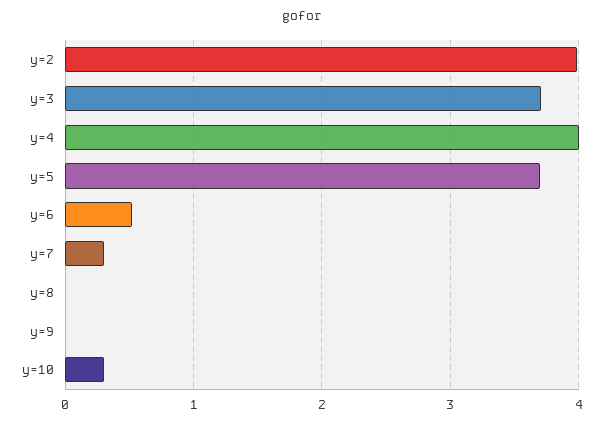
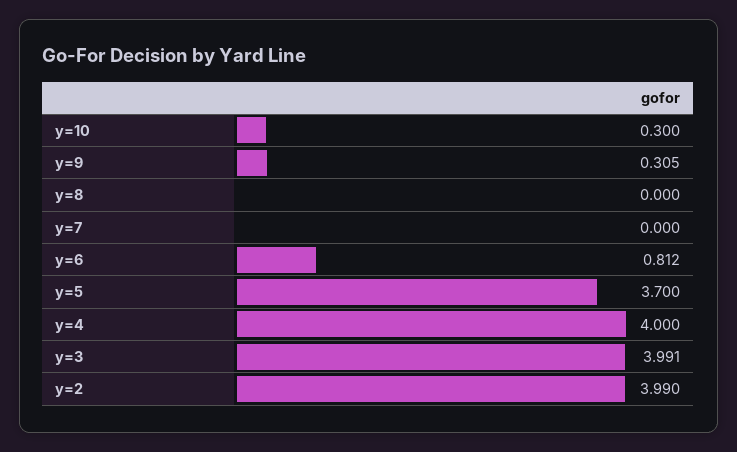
  {
    "y=2": 3.99,
-   "y=3": 3.7,
+   "y=3": 3.991,
    "y=4": 4,
    "y=5": 3.7,
-   "y=6": 0.5,
+   "y=6": 0.812,
-   "y=7": 0.3,
+   "y=7": 0,
    "y=8": 0,
-   "y=9": 0,
+   "y=9": 0.305,
    "y=10": 0.3
  }

